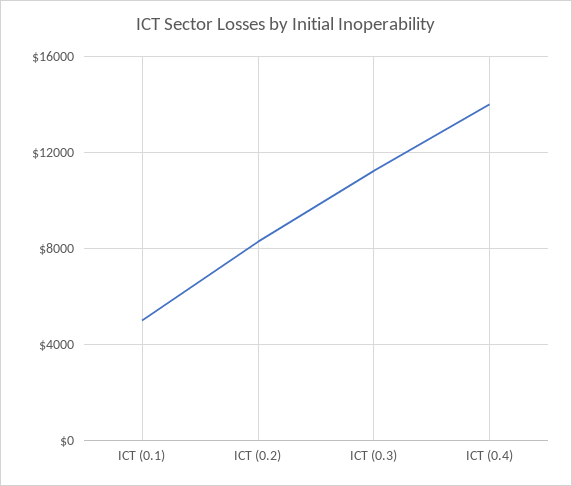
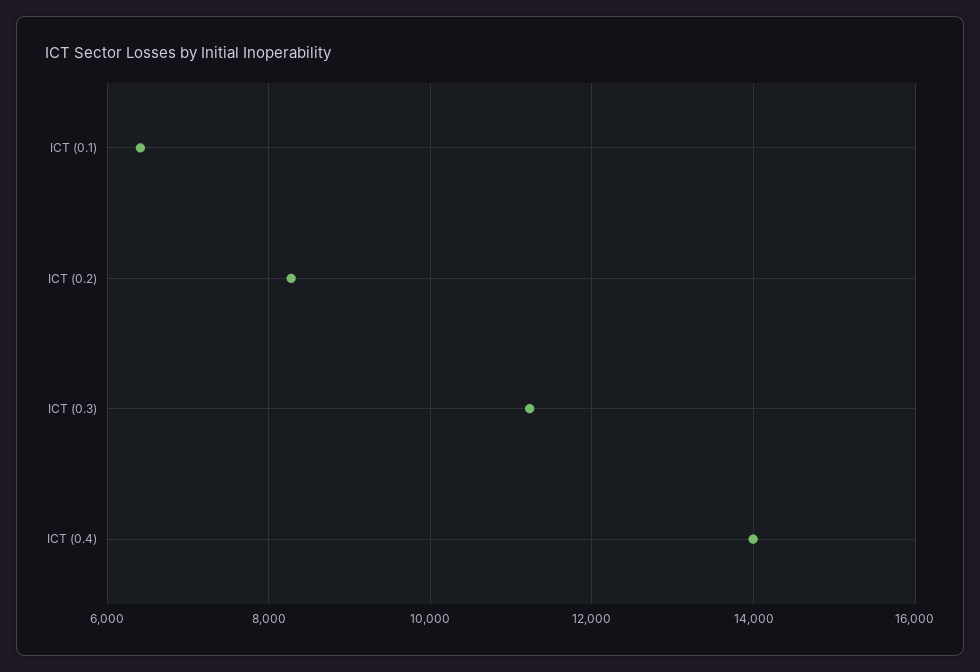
  {
-   "ICT (0.1)": 5000,
+   "ICT (0.1)": 6400,
    "ICT (0.2)": 8200,
    "ICT (0.3)": 11200,
    "ICT (0.4)": 14000
  }

